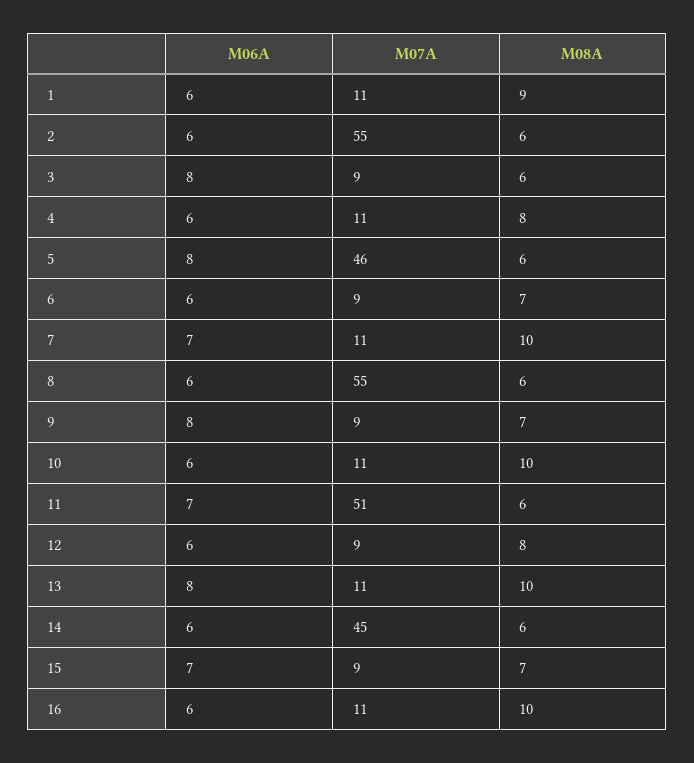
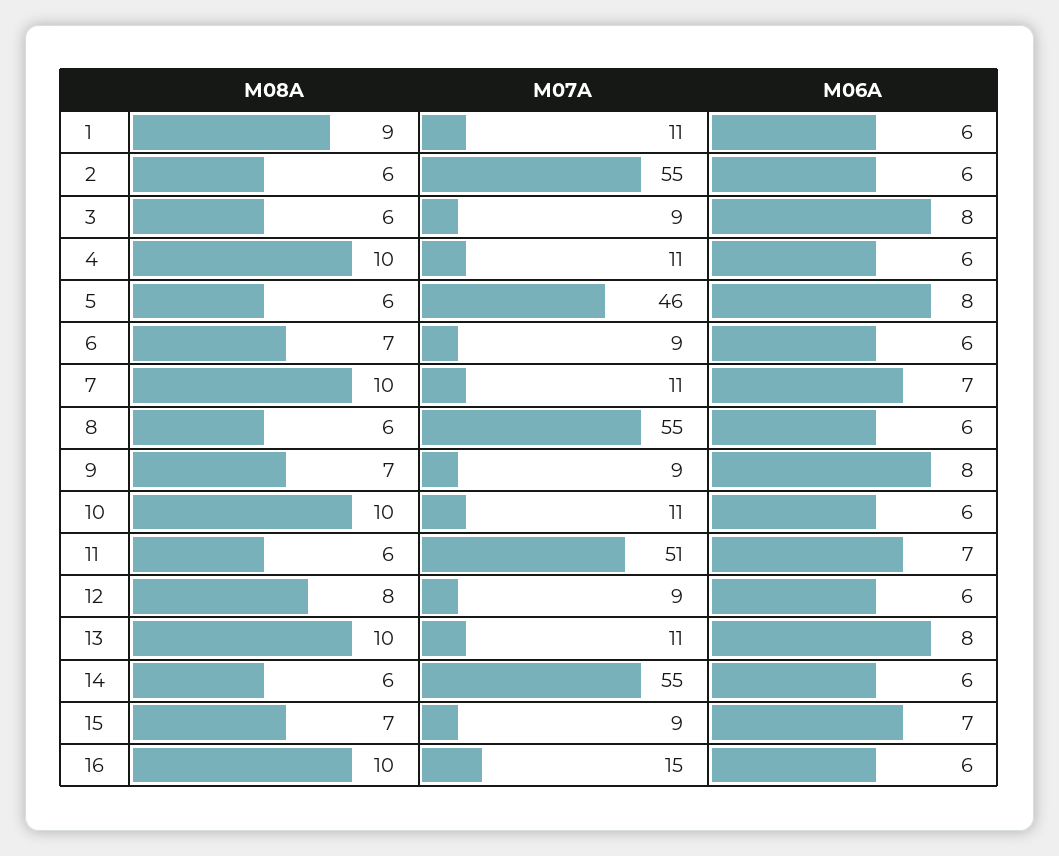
  {
    "M06A": {
      "1": 6,
      "2": 6,
      "3": 8,
      "4": 6,
      "5": 8,
      "6": 6,
      "7": 7,
      "8": 6,
      "9": 8,
      "10": 6,
      "11": 7,
      "12": 6,
      "13": 8,
      "14": 6,
      "15": 7,
      "16": 6
    },
    "M07A": {
      "1": 11,
      "2": 55,
      "3": 9,
      "4": 11,
      "5": 46,
      "6": 9,
      "7": 11,
      "8": 55,
      "9": 9,
      "10": 11,
      "11": 51,
      "12": 9,
      "13": 11,
-     "14": 45,
+     "14": 55,
      "15": 9,
-     "16": 11
+     "16": 15
    },
    "M08A": {
      "1": 9,
      "2": 6,
      "3": 6,
-     "4": 8,
+     "4": 10,
      "5": 6,
      "6": 7,
      "7": 10,
      "8": 6,
      "9": 7,
      "10": 10,
      "11": 6,
      "12": 8,
      "13": 10,
      "14": 6,
      "15": 7,
      "16": 10
    }
  }

